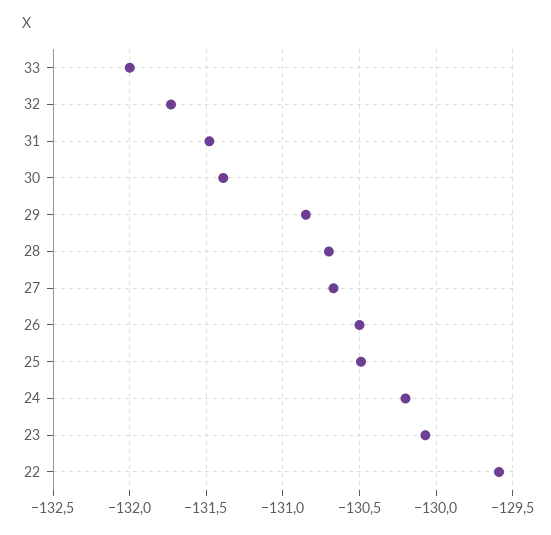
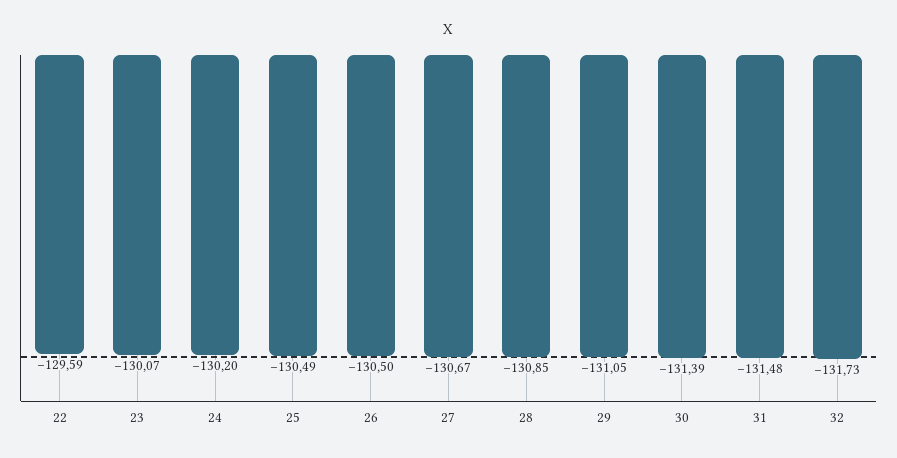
  {
-   "33": -132,
    "32": -131.73,
    "31": -131.48,
    "30": -131.39,
-   "29": -130.85,
+   "29": -131.05,
-   "28": -130.7,
+   "28": -130.85,
    "27": -130.67,
    "26": -130.5,
    "25": -130.49,
    "24": -130.2,
    "23": -130.07,
    "22": -129.59
  }

